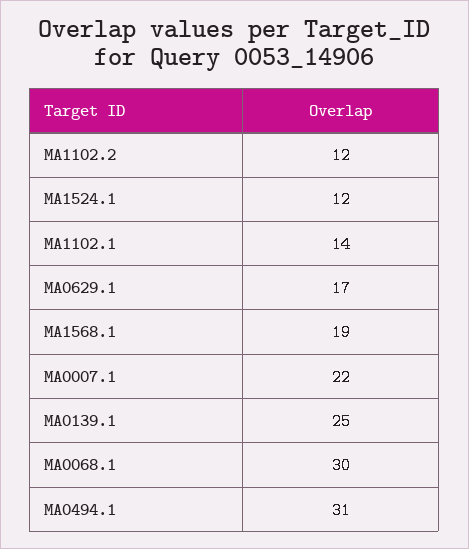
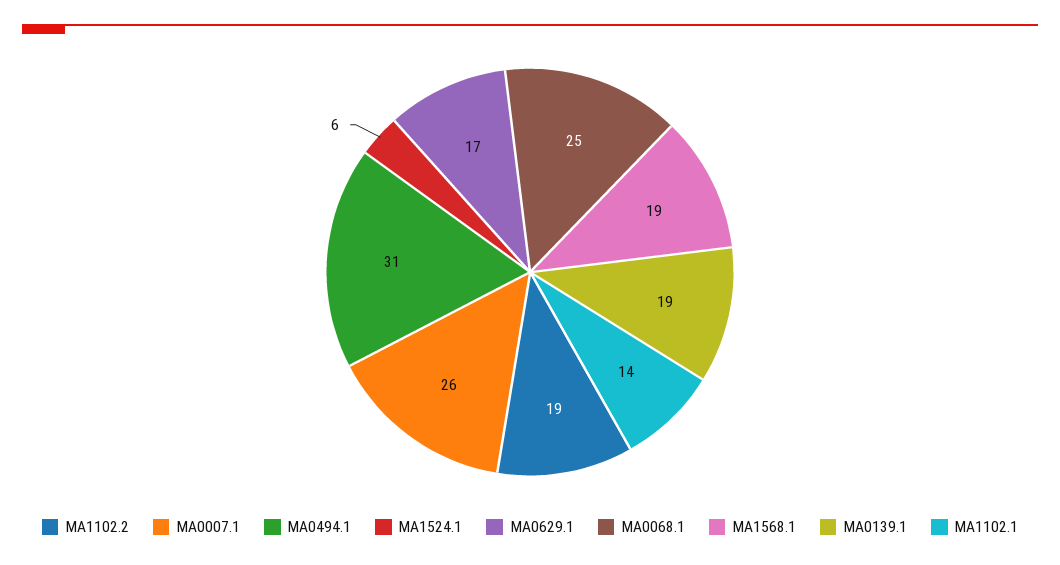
  {
-   "MA1102.2": 12,
+   "MA1102.2": 19,
-   "MA1524.1": 12,
+   "MA1524.1": 6,
    "MA1102.1": 14,
    "MA0629.1": 17,
    "MA1568.1": 19,
-   "MA0007.1": 22,
+   "MA0007.1": 26,
-   "MA0139.1": 25,
+   "MA0139.1": 19,
-   "MA0068.1": 30,
+   "MA0068.1": 25,
    "MA0494.1": 31
  }

